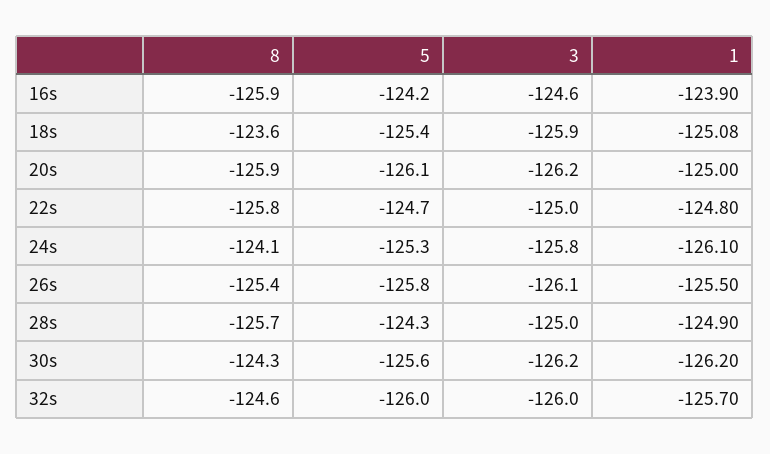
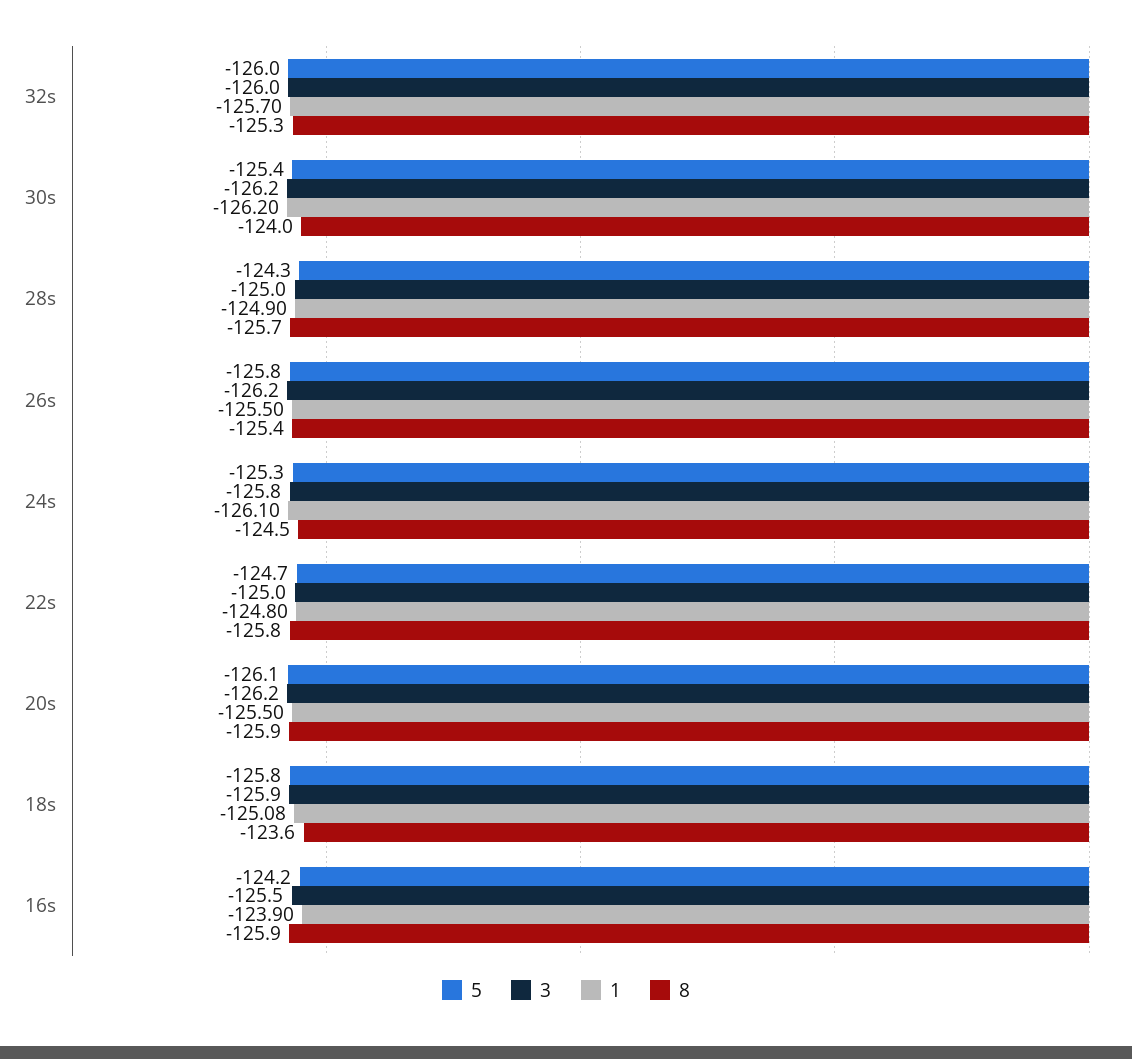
  {
    "8": {
      "16s": -125.9,
      "18s": -123.6,
      "20s": -125.9,
      "22s": -125.8,
-     "24s": -124.1,
+     "24s": -124.5,
      "26s": -125.4,
      "28s": -125.7,
-     "30s": -124.3,
+     "30s": -124,
-     "32s": -124.6
+     "32s": -125.3
    },
    "5": {
      "16s": -124.2,
-     "18s": -125.4,
+     "18s": -125.8,
      "20s": -126.1,
      "22s": -124.7,
      "24s": -125.3,
      "26s": -125.8,
      "28s": -124.3,
-     "30s": -125.6,
+     "30s": -125.4,
      "32s": -126
    },
    "3": {
-     "16s": -124.6,
+     "16s": -125.5,
      "18s": -125.9,
      "20s": -126.2,
      "22s": -125,
      "24s": -125.8,
-     "26s": -126.1,
+     "26s": -126.2,
      "28s": -125,
      "30s": -126.2,
      "32s": -126
    },
    "1": {
      "16s": -123.9,
      "18s": -125.08,
-     "20s": -125,
+     "20s": -125.5,
      "22s": -124.8,
      "24s": -126.1,
      "26s": -125.5,
      "28s": -124.9,
      "30s": -126.2,
      "32s": -125.7
    }
  }

